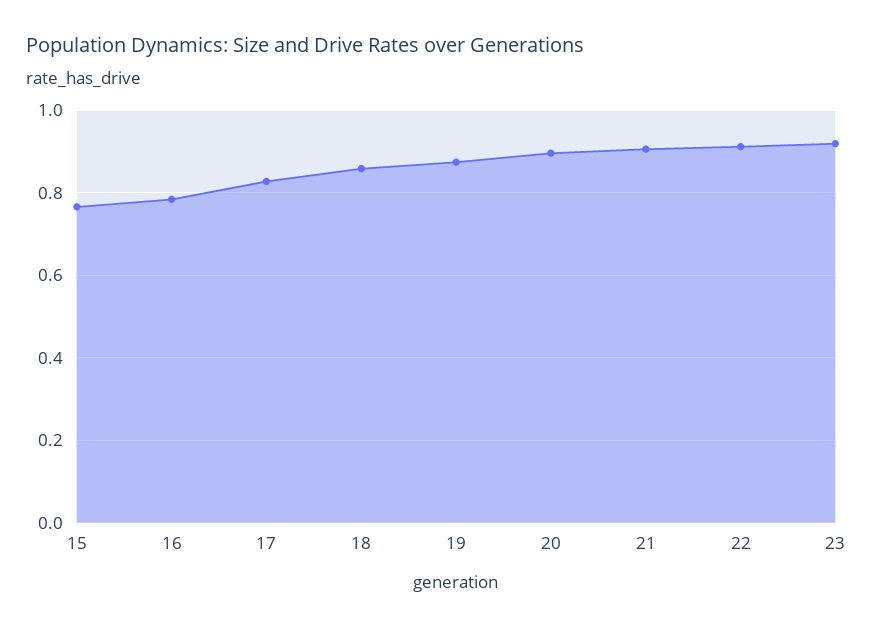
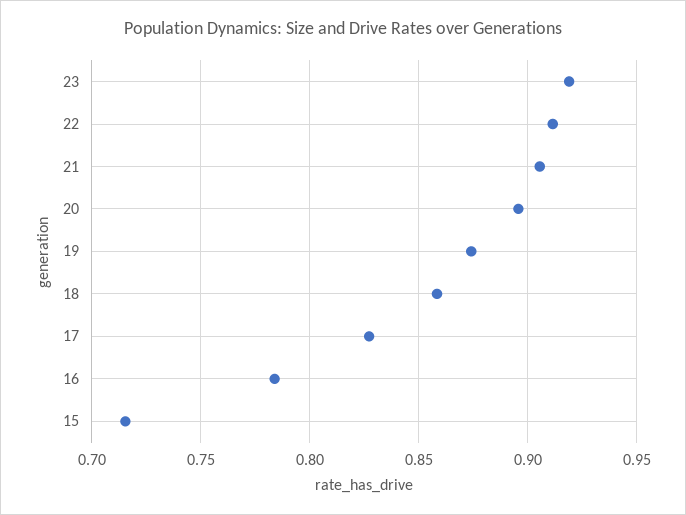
  {
-   "15": 0.76,
+   "15": 0.715,
    "16": 0.785,
    "17": 0.825,
    "18": 0.86,
    "19": 0.875,
    "20": 0.895,
    "21": 0.905,
    "22": 0.91,
    "23": 0.92
  }

